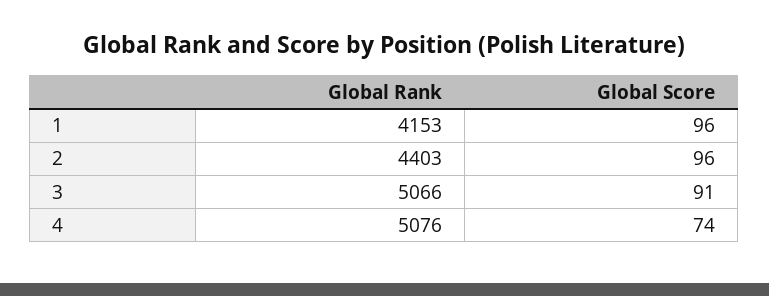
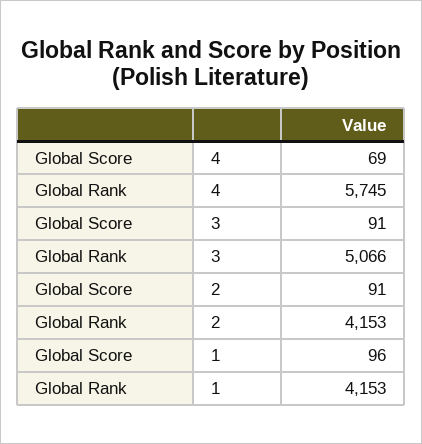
  {
    "Global Rank": {
      "1": 4153,
-     "2": 4403,
+     "2": 4153,
      "3": 5066,
-     "4": 5076
+     "4": 5745
    },
    "Global Score": {
      "1": 96,
-     "2": 96,
+     "2": 91,
      "3": 91,
-     "4": 74
+     "4": 69
    }
  }

